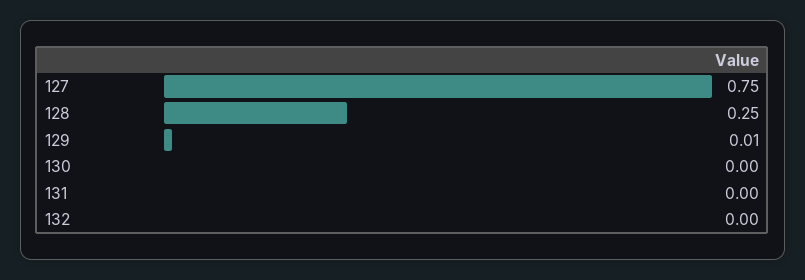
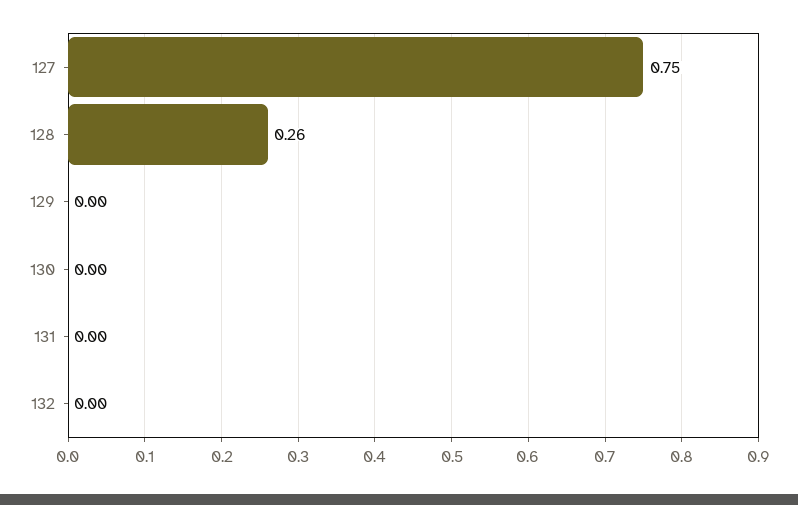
  {
    "127": 0.75,
-   "128": 0.25,
+   "128": 0.26,
-   "129": 0.01,
+   "129": 0,
    "130": 0,
    "131": 0,
    "132": 0
  }

